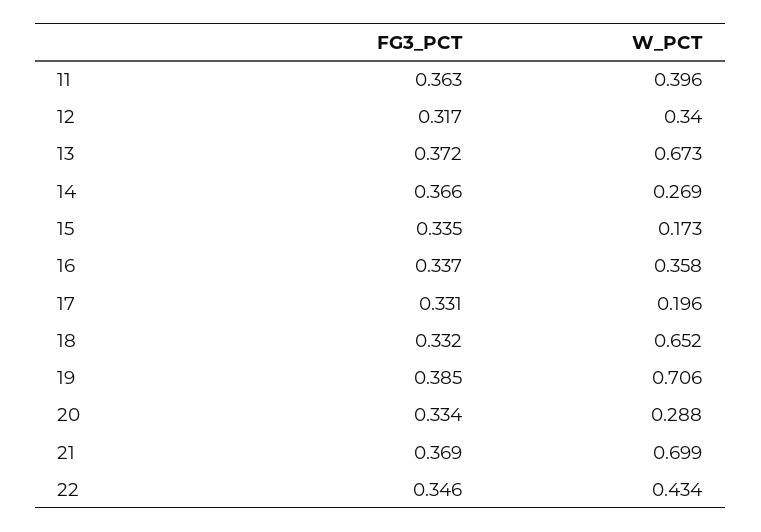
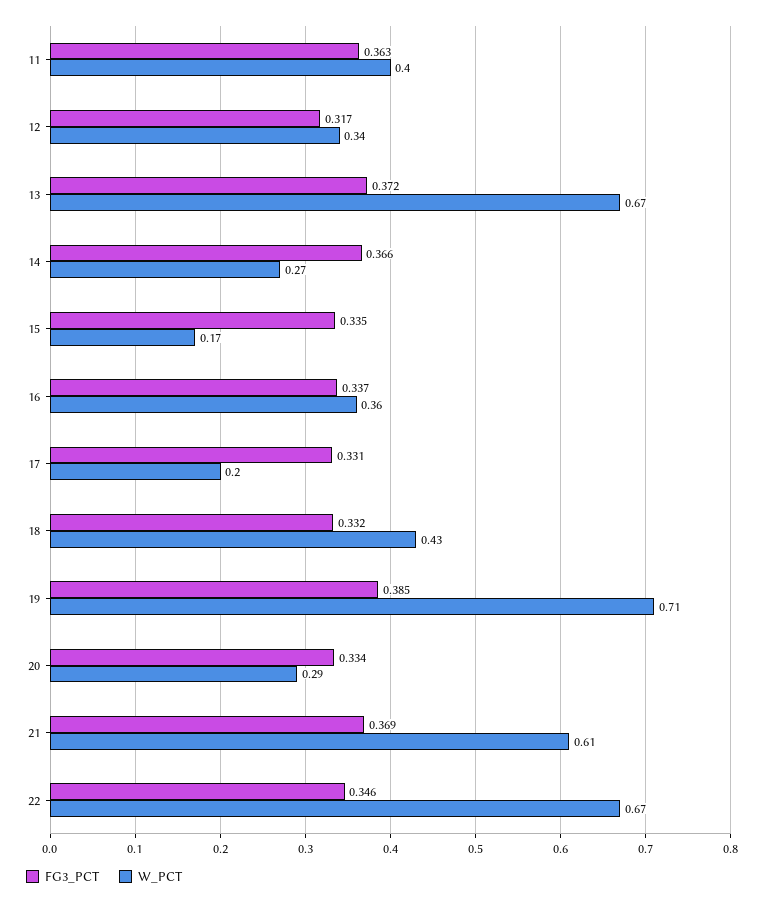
  {
    "FG3_PCT": {
      "11": 0.363,
      "12": 0.317,
      "13": 0.372,
      "14": 0.366,
      "15": 0.335,
      "16": 0.337,
      "17": 0.331,
      "18": 0.332,
      "19": 0.385,
      "20": 0.334,
      "21": 0.369,
      "22": 0.346
    },
    "W_PCT": {
      "11": 0.396,
      "12": 0.34,
      "13": 0.673,
      "14": 0.269,
      "15": 0.173,
      "16": 0.358,
      "17": 0.196,
-     "18": 0.652,
+     "18": 0.43,
      "19": 0.706,
      "20": 0.288,
-     "21": 0.699,
+     "21": 0.61,
-     "22": 0.434
+     "22": 0.67
    }
  }

